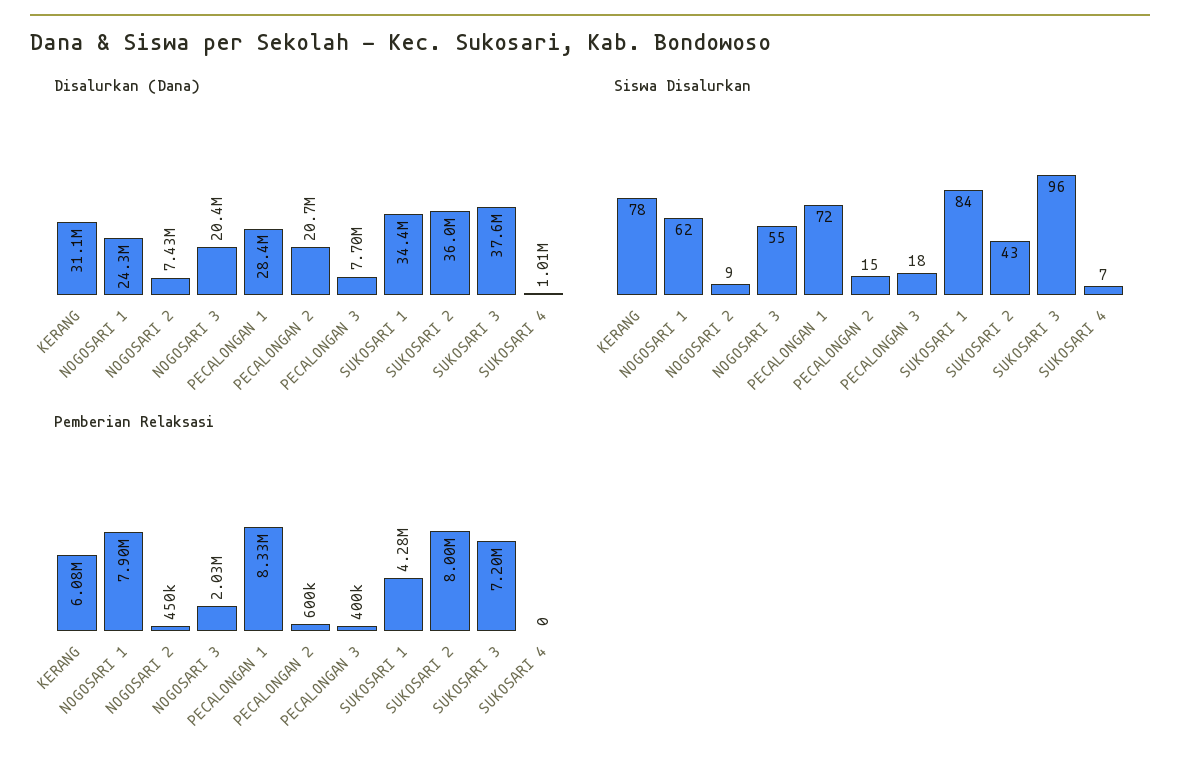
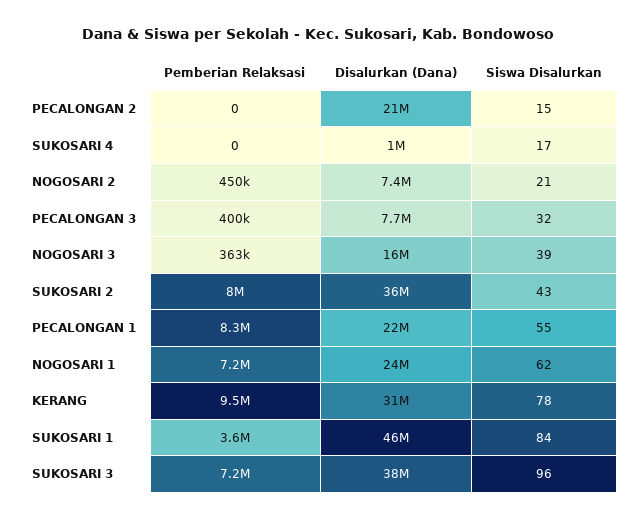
  {
    "Disalurkan (Dana)": {
      "KERANG": 31100000,
      "NOGOSARI 1": 24300000,
      "NOGOSARI 2": 7430000,
-     "NOGOSARI 3": 20400000,
+     "NOGOSARI 3": 16000000,
-     "PECALONGAN 1": 28400000,
+     "PECALONGAN 1": 22000000,
      "PECALONGAN 2": 20700000,
      "PECALONGAN 3": 7700000,
-     "SUKOSARI 1": 34400000,
+     "SUKOSARI 1": 46000000,
      "SUKOSARI 2": 36000000,
      "SUKOSARI 3": 37600000,
      "SUKOSARI 4": 1010000
    },
    "Siswa Disalurkan": {
      "KERANG": 78,
      "NOGOSARI 1": 62,
-     "NOGOSARI 2": 9,
+     "NOGOSARI 2": 21,
-     "NOGOSARI 3": 55,
+     "NOGOSARI 3": 39,
-     "PECALONGAN 1": 72,
+     "PECALONGAN 1": 55,
      "PECALONGAN 2": 15,
-     "PECALONGAN 3": 18,
+     "PECALONGAN 3": 32,
      "SUKOSARI 1": 84,
      "SUKOSARI 2": 43,
      "SUKOSARI 3": 96,
-     "SUKOSARI 4": 7
+     "SUKOSARI 4": 17
    },
    "Pemberian Relaksasi": {
-     "KERANG": 6080000,
+     "KERANG": 9500000,
-     "NOGOSARI 1": 7900000,
+     "NOGOSARI 1": 7200000,
      "NOGOSARI 2": 450000,
-     "NOGOSARI 3": 2030000,
+     "NOGOSARI 3": 363000,
      "PECALONGAN 1": 8330000,
-     "PECALONGAN 2": 600000,
+     "PECALONGAN 2": 0,
      "PECALONGAN 3": 400000,
-     "SUKOSARI 1": 4280000,
+     "SUKOSARI 1": 3600000,
      "SUKOSARI 2": 8000000,
      "SUKOSARI 3": 7200000,
      "SUKOSARI 4": 0
    }
  }

